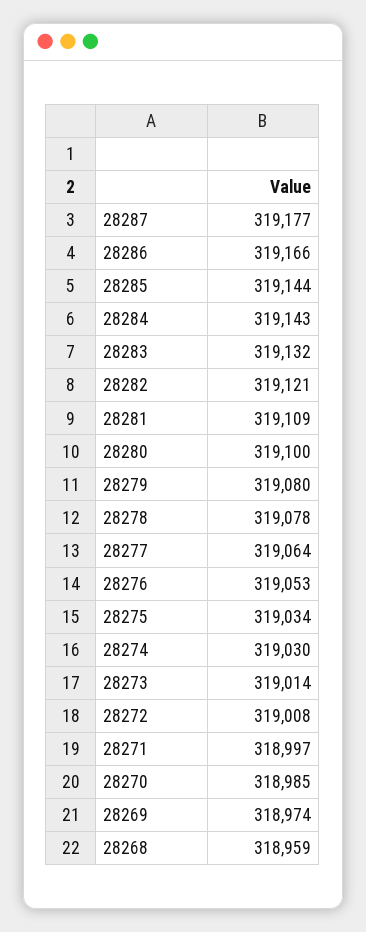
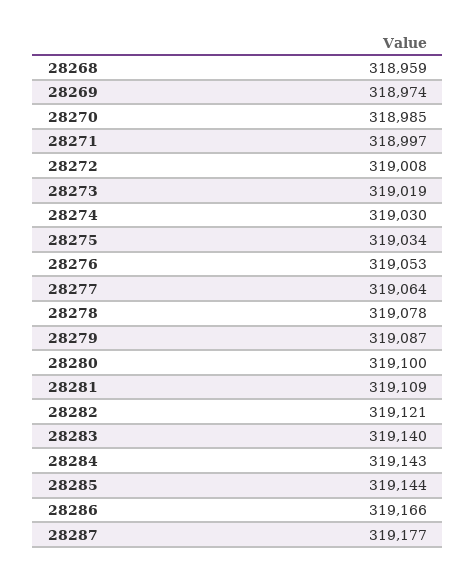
  {
    "28287": 319177,
    "28286": 319166,
    "28285": 319144,
    "28284": 319143,
-   "28283": 319132,
+   "28283": 319140,
    "28282": 319121,
    "28281": 319109,
    "28280": 319100,
-   "28279": 319080,
+   "28279": 319087,
    "28278": 319078,
    "28277": 319064,
    "28276": 319053,
    "28275": 319034,
    "28274": 319030,
-   "28273": 319014,
+   "28273": 319019,
    "28272": 319008,
    "28271": 318997,
    "28270": 318985,
    "28269": 318974,
    "28268": 318959
  }

